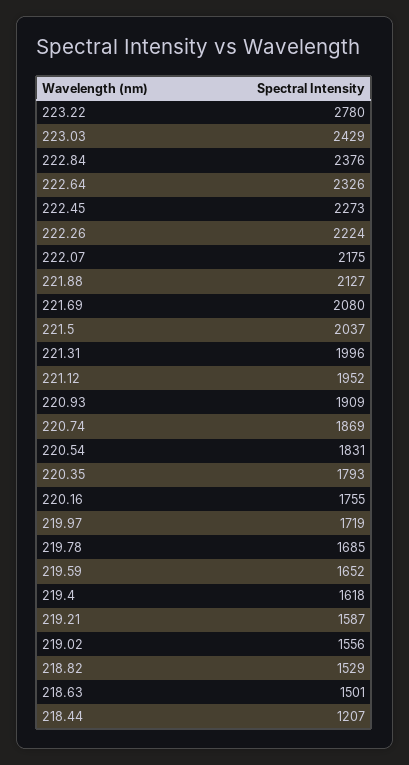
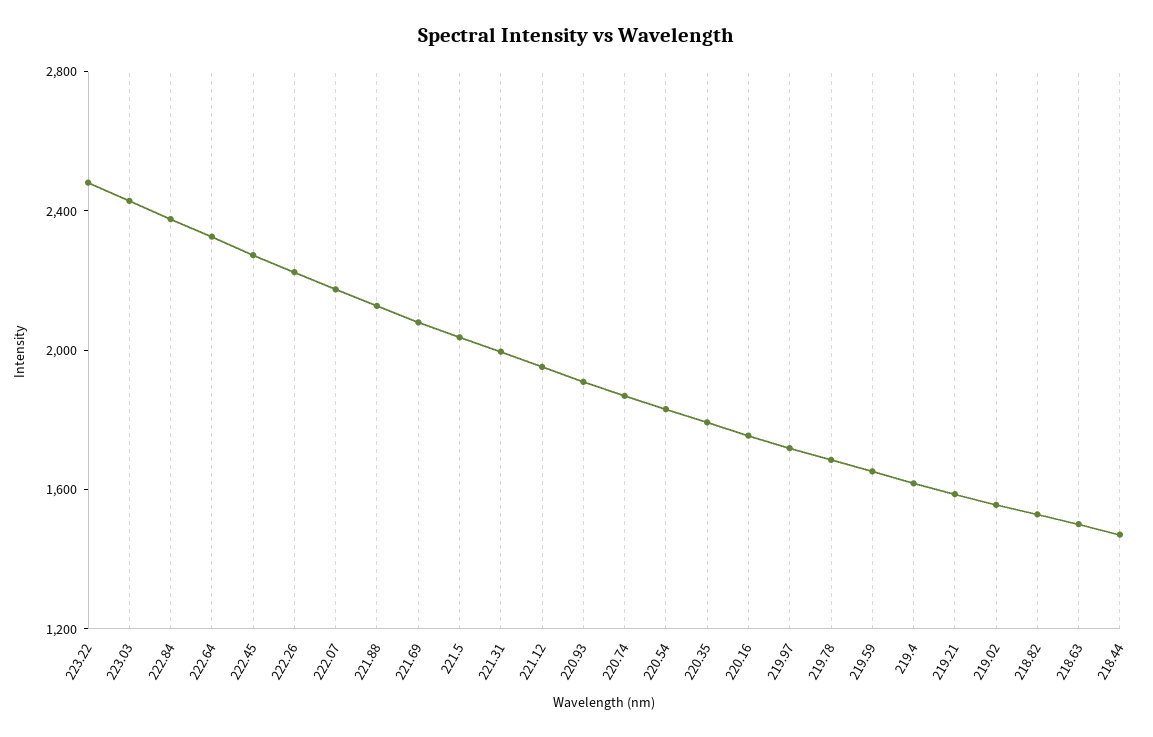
  {
-   "223.22": 2780,
+   "223.22": 2500,
    "223.03": 2429,
    "222.84": 2376,
    "222.64": 2326,
    "222.45": 2273,
    "222.26": 2224,
    "222.07": 2175,
    "221.88": 2127,
    "221.69": 2080,
    "221.5": 2037,
    "221.31": 1996,
    "221.12": 1952,
    "220.93": 1909,
    "220.74": 1869,
    "220.54": 1831,
    "220.35": 1793,
    "220.16": 1755,
    "219.97": 1719,
    "219.78": 1685,
    "219.59": 1652,
    "219.4": 1618,
    "219.21": 1587,
    "219.02": 1556,
    "218.82": 1529,
    "218.63": 1501,
-   "218.44": 1207
+   "218.44": 1500
  }

